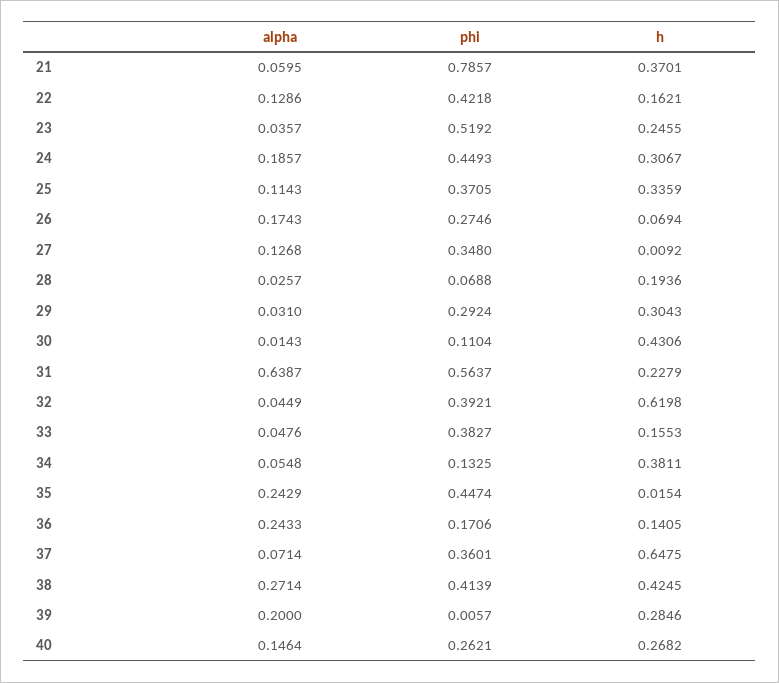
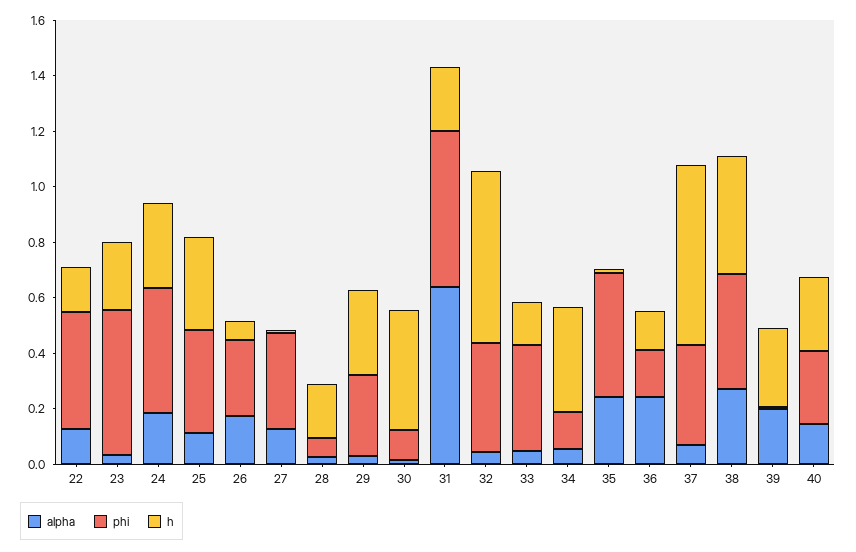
  {
    "alpha": {
-     "21": 0.0595,
      "22": 0.1286,
      "23": 0.0357,
      "24": 0.1857,
      "25": 0.1143,
      "26": 0.1743,
      "27": 0.1268,
      "28": 0.0257,
      "29": 0.031,
      "30": 0.0143,
      "31": 0.6387,
      "32": 0.0449,
      "33": 0.0476,
      "34": 0.0548,
      "35": 0.2429,
      "36": 0.2433,
      "37": 0.0714,
      "38": 0.2714,
      "39": 0.2,
      "40": 0.1464
    },
    "phi": {
-     "21": 0.7857,
      "22": 0.4218,
      "23": 0.5192,
      "24": 0.4493,
      "25": 0.3705,
      "26": 0.2746,
      "27": 0.348,
      "28": 0.0688,
      "29": 0.2924,
      "30": 0.1104,
      "31": 0.5637,
      "32": 0.3921,
      "33": 0.3827,
      "34": 0.1325,
      "35": 0.4474,
      "36": 0.1706,
      "37": 0.3601,
      "38": 0.4139,
      "39": 0.0057,
      "40": 0.2621
    },
    "h": {
-     "21": 0.3701,
      "22": 0.1621,
      "23": 0.2455,
      "24": 0.3067,
      "25": 0.3359,
      "26": 0.0694,
      "27": 0.0092,
      "28": 0.1936,
      "29": 0.3043,
      "30": 0.4306,
      "31": 0.2279,
      "32": 0.6198,
      "33": 0.1553,
      "34": 0.3811,
      "35": 0.0154,
      "36": 0.1405,
      "37": 0.6475,
      "38": 0.4245,
      "39": 0.2846,
      "40": 0.2682
    }
  }

